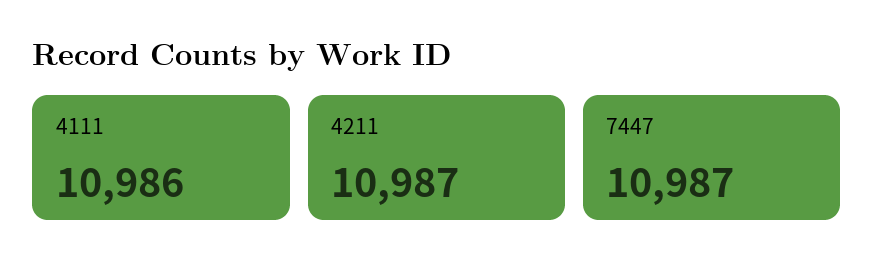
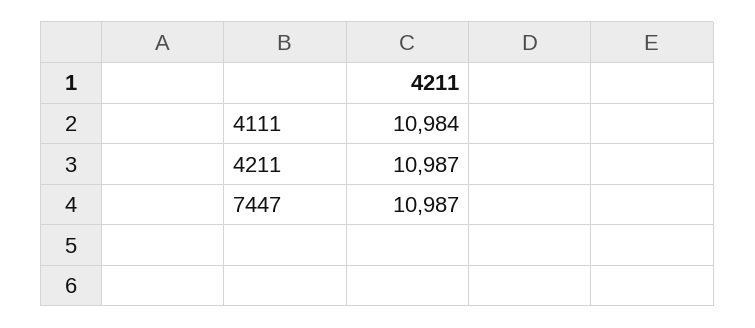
  {
-   "4111": 10986,
+   "4111": 10984,
    "4211": 10987,
    "7447": 10987
  }

